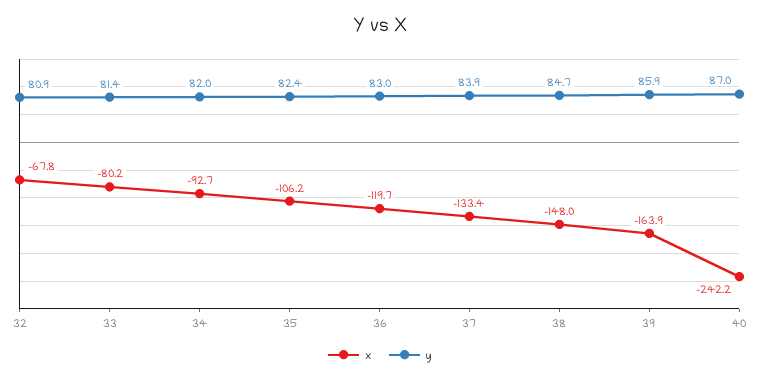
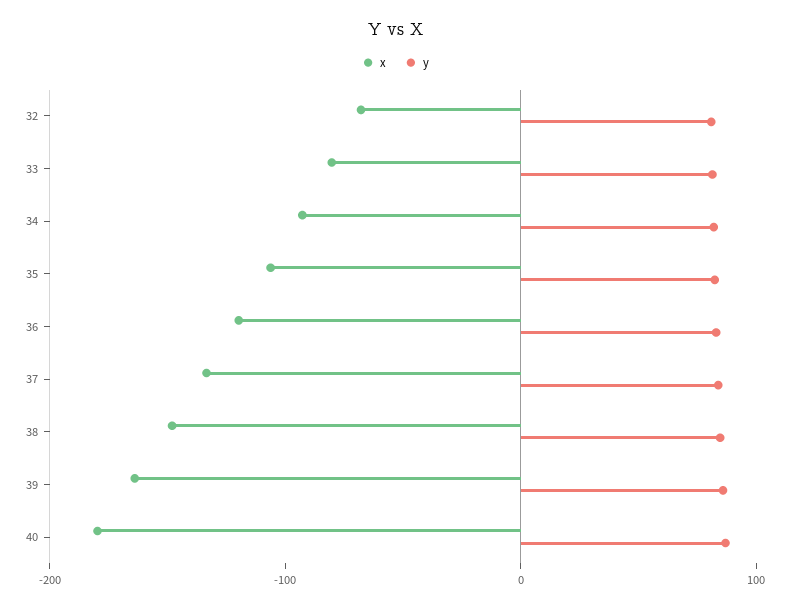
  {
    "x": {
      "32": -67.8,
      "33": -80.2,
      "34": -92.7,
      "35": -106.2,
      "36": -119.7,
      "37": -133.4,
      "38": -148,
      "39": -163.9,
-     "40": -242.2
+     "40": -180
    },
    "y": {
      "32": 80.9,
      "33": 81.4,
      "34": 82,
      "35": 82.4,
      "36": 83,
      "37": 83.9,
      "38": 84.7,
      "39": 85.9,
      "40": 87
    }
  }

